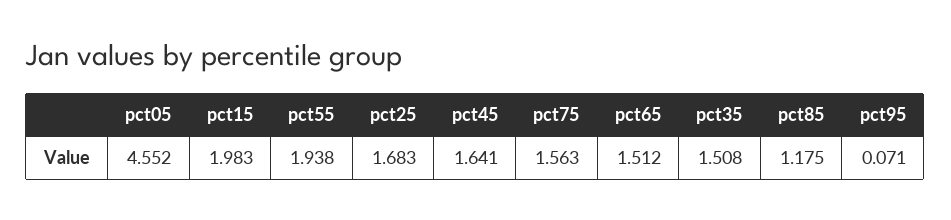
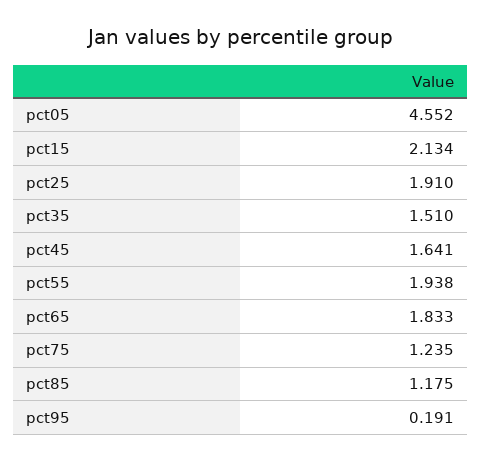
  {
    "pct05": 4.552,
-   "pct15": 1.983,
+   "pct15": 2.134,
    "pct55": 1.938,
-   "pct25": 1.683,
+   "pct25": 1.91,
    "pct45": 1.641,
-   "pct75": 1.563,
+   "pct75": 1.235,
-   "pct65": 1.512,
+   "pct65": 1.833,
-   "pct35": 1.508,
+   "pct35": 1.51,
    "pct85": 1.175,
-   "pct95": 0.071
+   "pct95": 0.191
  }

